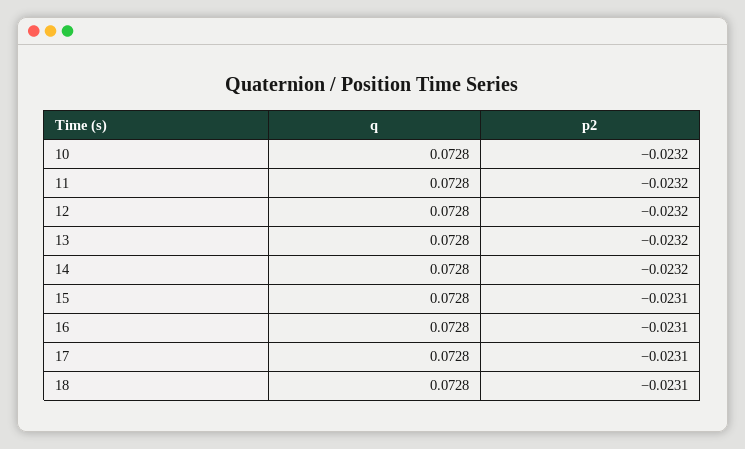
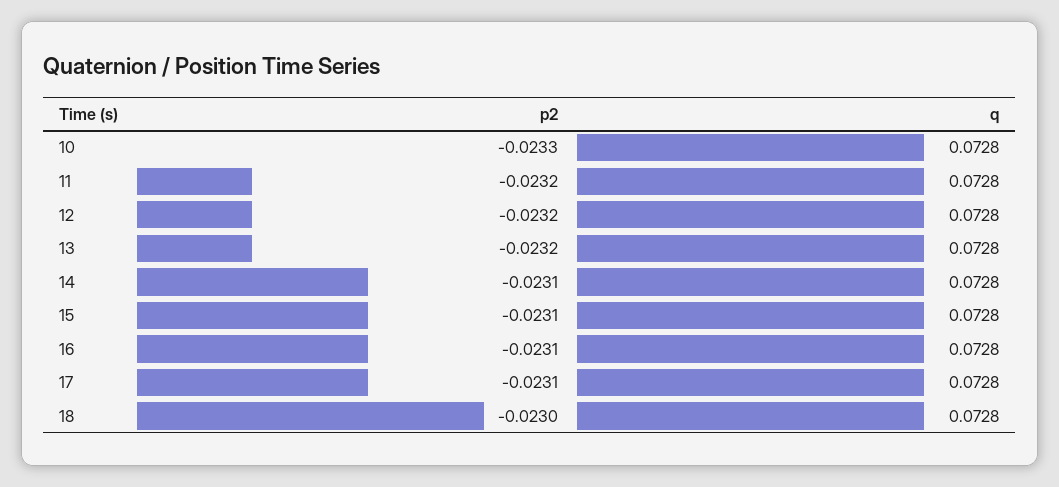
  {
    "q": {
      "10": 0.0728,
      "11": 0.0728,
      "12": 0.0728,
      "13": 0.0728,
      "14": 0.0728,
      "15": 0.0728,
      "16": 0.0728,
      "17": 0.0728,
      "18": 0.0728
    },
    "p2": {
-     "10": -0.0232,
+     "10": -0.0233,
      "11": -0.0232,
      "12": -0.0232,
      "13": -0.0232,
-     "14": -0.0232,
+     "14": -0.0231,
      "15": -0.0231,
      "16": -0.0231,
      "17": -0.0231,
-     "18": -0.0231
+     "18": -0.023
    }
  }

